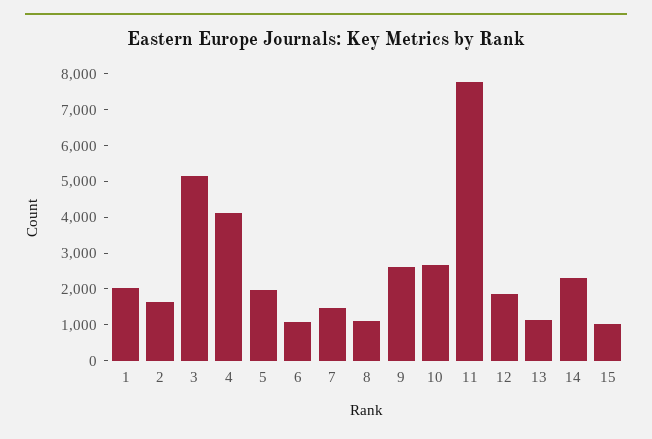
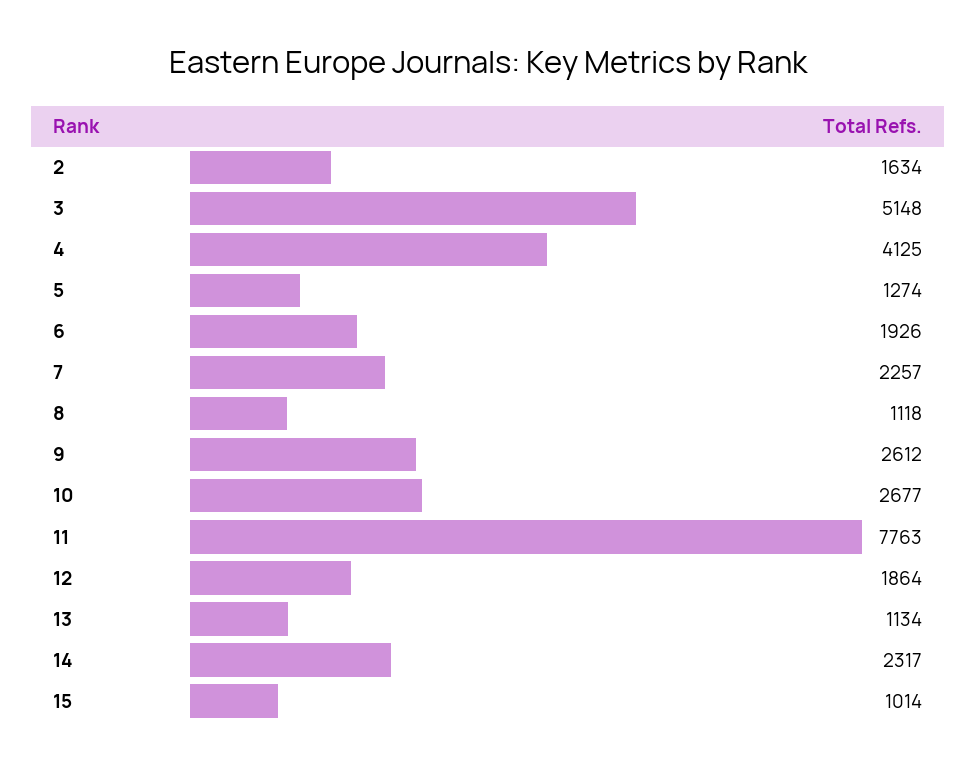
  {
-   "1": 2000,
    "2": 1634,
    "3": 5148,
    "4": 4125,
-   "5": 2000,
+   "5": 1274,
-   "6": 1000,
+   "6": 1926,
-   "7": 1500,
+   "7": 2257,
    "8": 1118,
    "9": 2612,
    "10": 2677,
    "11": 7763,
    "12": 1864,
    "13": 1134,
    "14": 2317,
    "15": 1014
  }

